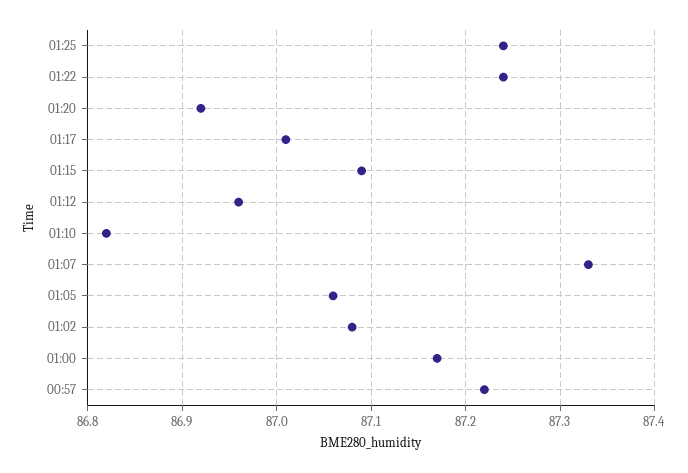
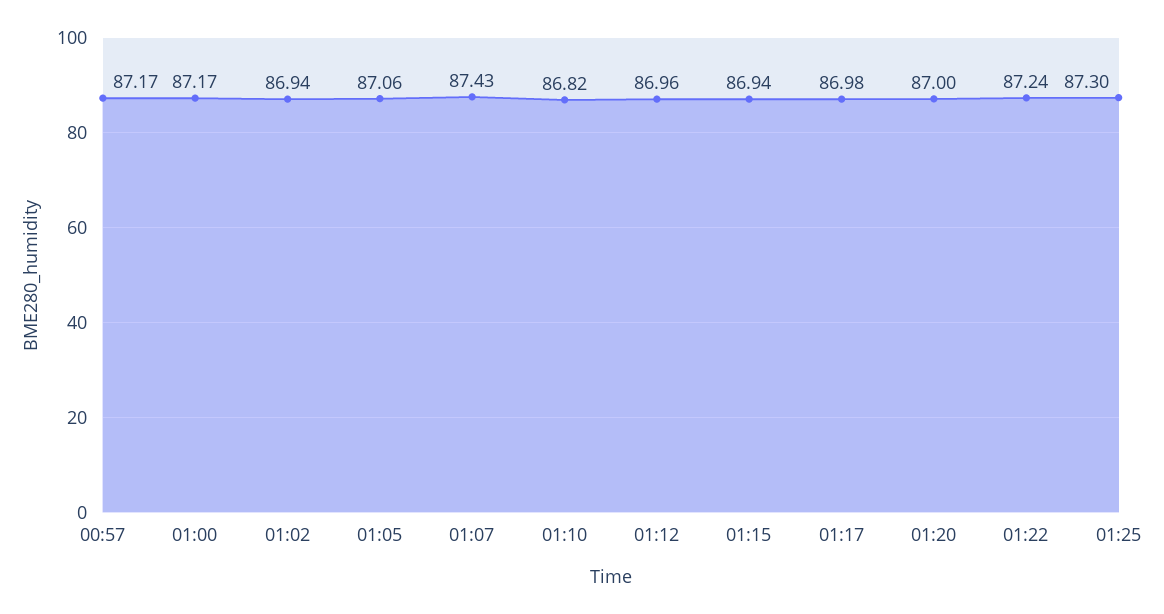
  {
-   "01:25": 87.24,
+   "01:25": 87.3,
    "01:22": 87.24,
-   "01:20": 86.92,
+   "01:20": 87,
-   "01:17": 87.01,
+   "01:17": 86.98,
-   "01:15": 87.09,
+   "01:15": 86.94,
    "01:12": 86.96,
    "01:10": 86.82,
-   "01:07": 87.33,
+   "01:07": 87.43,
    "01:05": 87.06,
-   "01:02": 87.08,
+   "01:02": 86.94,
    "01:00": 87.17,
-   "00:57": 87.22
+   "00:57": 87.17
  }

